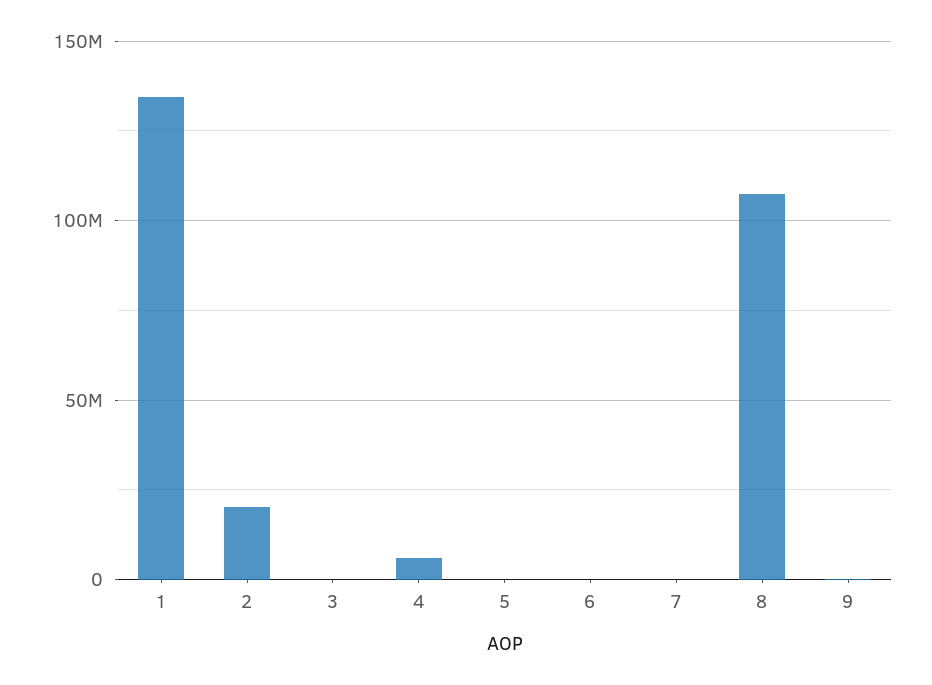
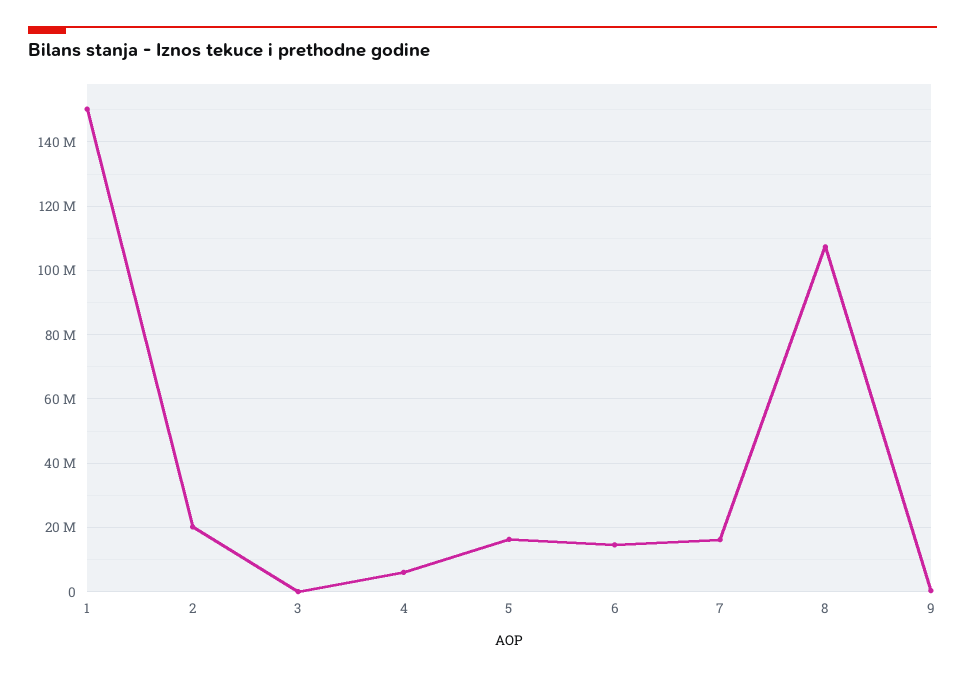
  {
-   "1": 135000000,
+   "1": 150000000,
    "2": 20000000,
    "3": 0,
    "4": 6000000,
-   "5": 0,
+   "5": 16000000,
-   "6": 0,
+   "6": 14000000,
-   "7": 0,
+   "7": 16000000,
    "8": 108000000,
    "9": 0
  }

